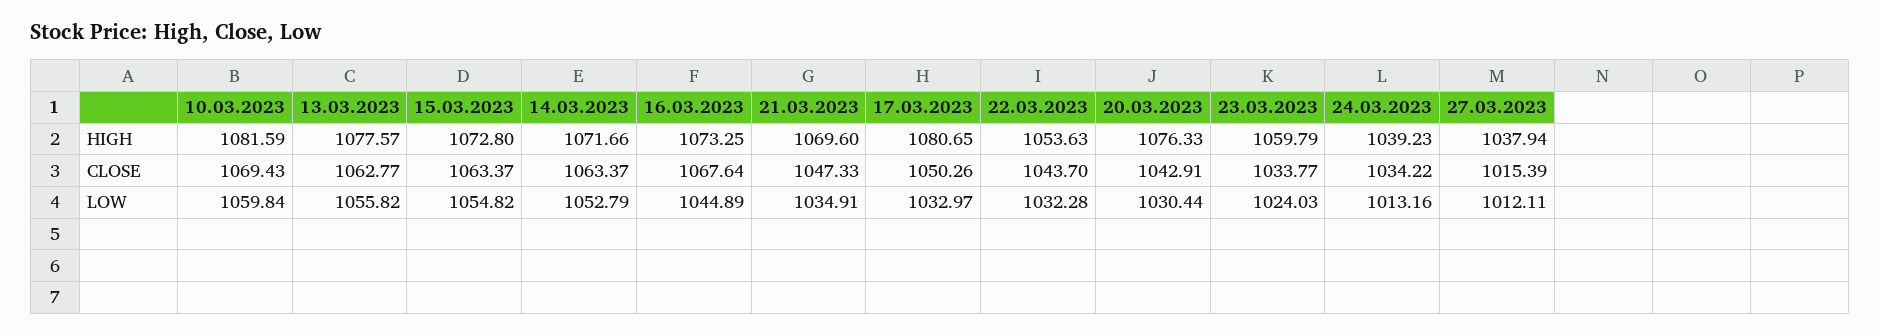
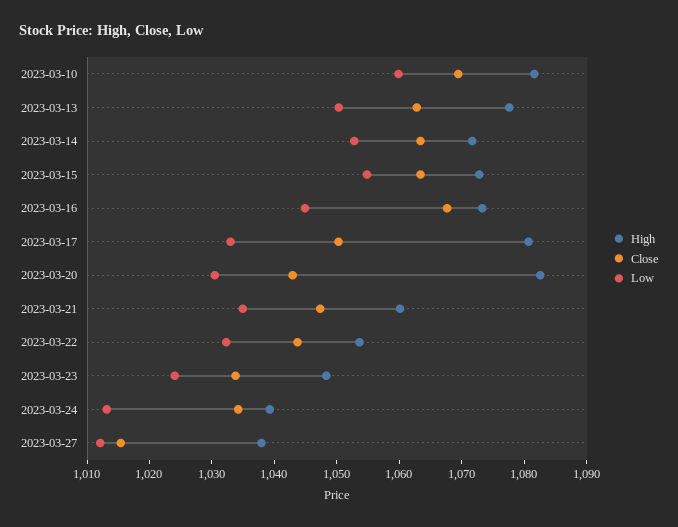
  {
    "HIGH": {
      "10.03.2023": 1081.59,
      "13.03.2023": 1077.57,
      "15.03.2023": 1072.8,
      "14.03.2023": 1071.66,
      "16.03.2023": 1073.25,
-     "21.03.2023": 1069.6,
+     "21.03.2023": 1060,
      "17.03.2023": 1080.65,
      "22.03.2023": 1053.63,
-     "20.03.2023": 1076.33,
+     "20.03.2023": 1082,
-     "23.03.2023": 1059.79,
+     "23.03.2023": 1048,
      "24.03.2023": 1039.23,
      "27.03.2023": 1037.94
    },
    "CLOSE": {
      "10.03.2023": 1069.43,
      "13.03.2023": 1062.77,
      "15.03.2023": 1063.37,
      "14.03.2023": 1063.37,
      "16.03.2023": 1067.64,
      "21.03.2023": 1047.33,
      "17.03.2023": 1050.26,
      "22.03.2023": 1043.7,
      "20.03.2023": 1042.91,
      "23.03.2023": 1033.77,
      "24.03.2023": 1034.22,
      "27.03.2023": 1015.39
    },
    "LOW": {
      "10.03.2023": 1059.84,
-     "13.03.2023": 1055.82,
+     "13.03.2023": 1050,
      "15.03.2023": 1054.82,
      "14.03.2023": 1052.79,
      "16.03.2023": 1044.89,
      "21.03.2023": 1034.91,
      "17.03.2023": 1032.97,
      "22.03.2023": 1032.28,
      "20.03.2023": 1030.44,
      "23.03.2023": 1024.03,
      "24.03.2023": 1013.16,
      "27.03.2023": 1012.11
    }
  }

